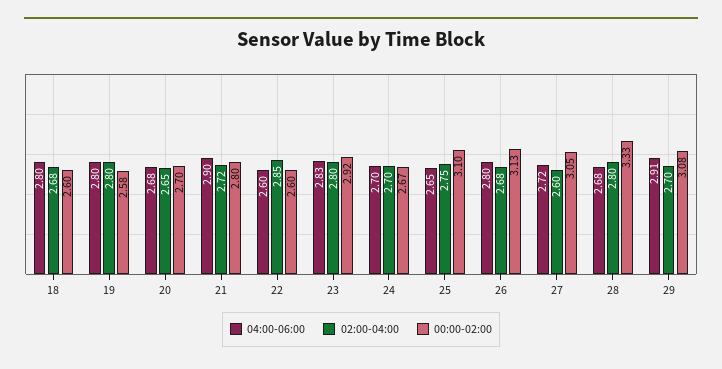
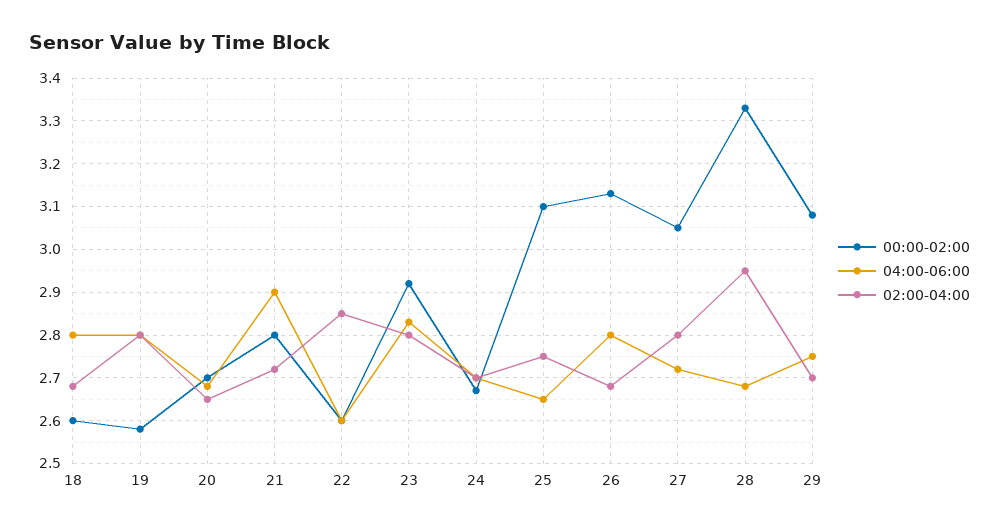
  {
    "04:00-06:00": {
      "18": 2.8,
      "19": 2.8,
      "20": 2.68,
      "21": 2.9,
      "22": 2.6,
      "23": 2.83,
      "24": 2.7,
      "25": 2.65,
      "26": 2.8,
      "27": 2.72,
      "28": 2.68,
-     "29": 2.91
+     "29": 2.75
    },
    "02:00-04:00": {
      "18": 2.68,
      "19": 2.8,
      "20": 2.65,
      "21": 2.72,
      "22": 2.85,
      "23": 2.8,
      "24": 2.7,
      "25": 2.75,
      "26": 2.68,
-     "27": 2.6,
+     "27": 2.8,
-     "28": 2.8,
+     "28": 2.95,
      "29": 2.7
    },
    "00:00-02:00": {
      "18": 2.6,
      "19": 2.58,
      "20": 2.7,
      "21": 2.8,
      "22": 2.6,
      "23": 2.92,
      "24": 2.67,
      "25": 3.1,
      "26": 3.13,
      "27": 3.05,
      "28": 3.33,
      "29": 3.08
    }
  }

